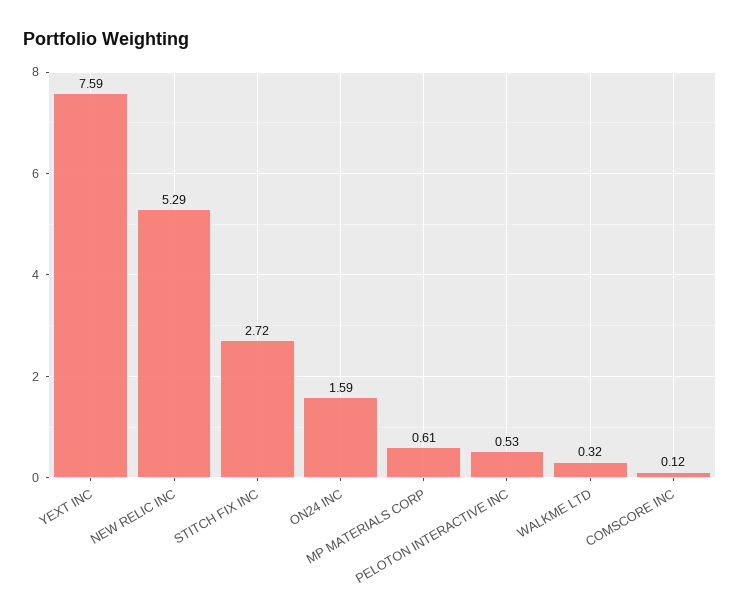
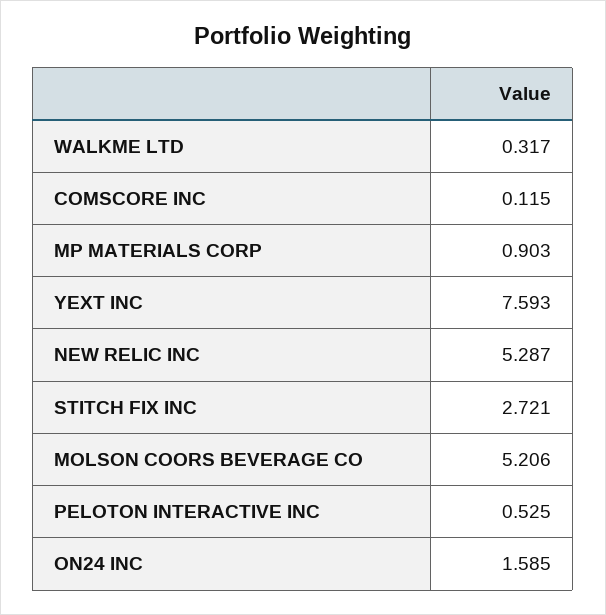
  {
    "YEXT INC": 7.593,
    "NEW RELIC INC": 5.287,
    "STITCH FIX INC": 2.721,
    "ON24 INC": 1.585,
-   "MP MATERIALS CORP": 0.61,
+   "MP MATERIALS CORP": 0.903,
    "PELOTON INTERACTIVE INC": 0.525,
    "WALKME LTD": 0.317,
-   "COMSCORE INC": 0.115
+   "COMSCORE INC": 0.115,
+   "MOLSON COORS BEVERAGE CO": 5.206
  }

